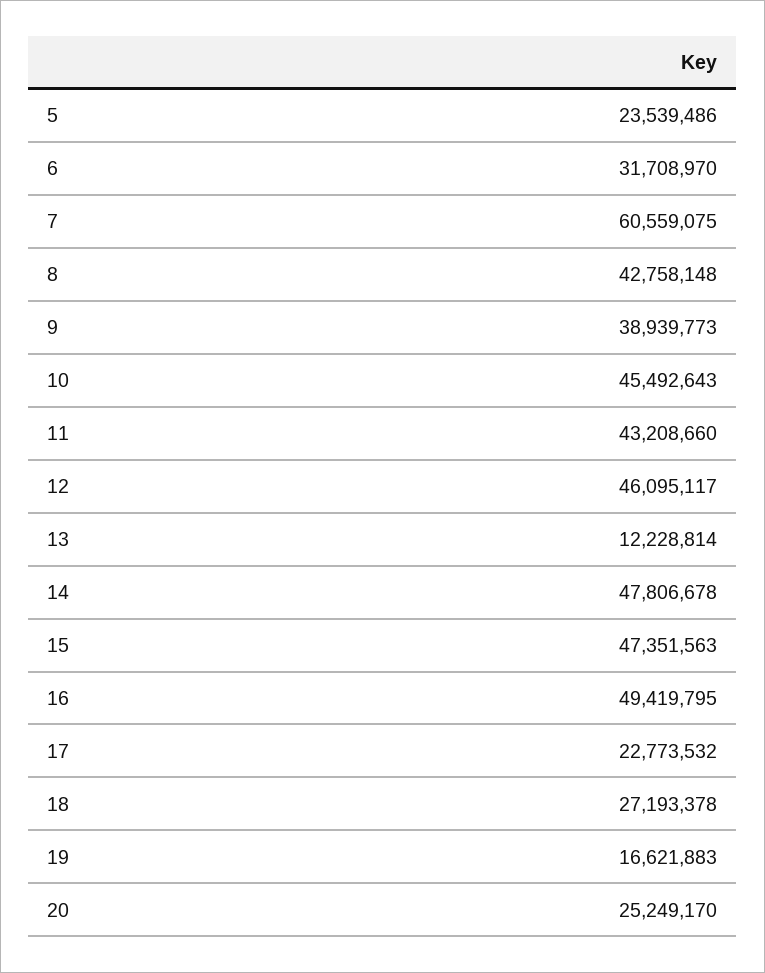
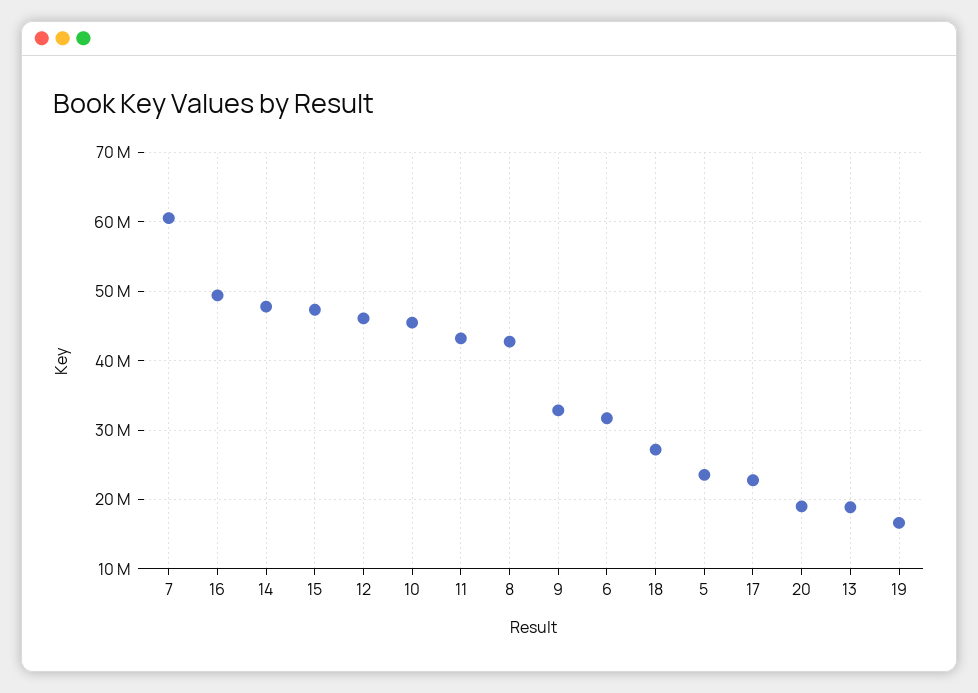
  {
    "5": 23539486,
    "6": 31708970,
    "7": 60559075,
    "8": 42758148,
-   "9": 38939773,
+   "9": 33000000,
    "10": 45492643,
    "11": 43208660,
    "12": 46095117,
-   "13": 12228814,
+   "13": 19000000,
    "14": 47806678,
    "15": 47351563,
    "16": 49419795,
    "17": 22773532,
    "18": 27193378,
    "19": 16621883,
-   "20": 25249170
+   "20": 19000000
  }

